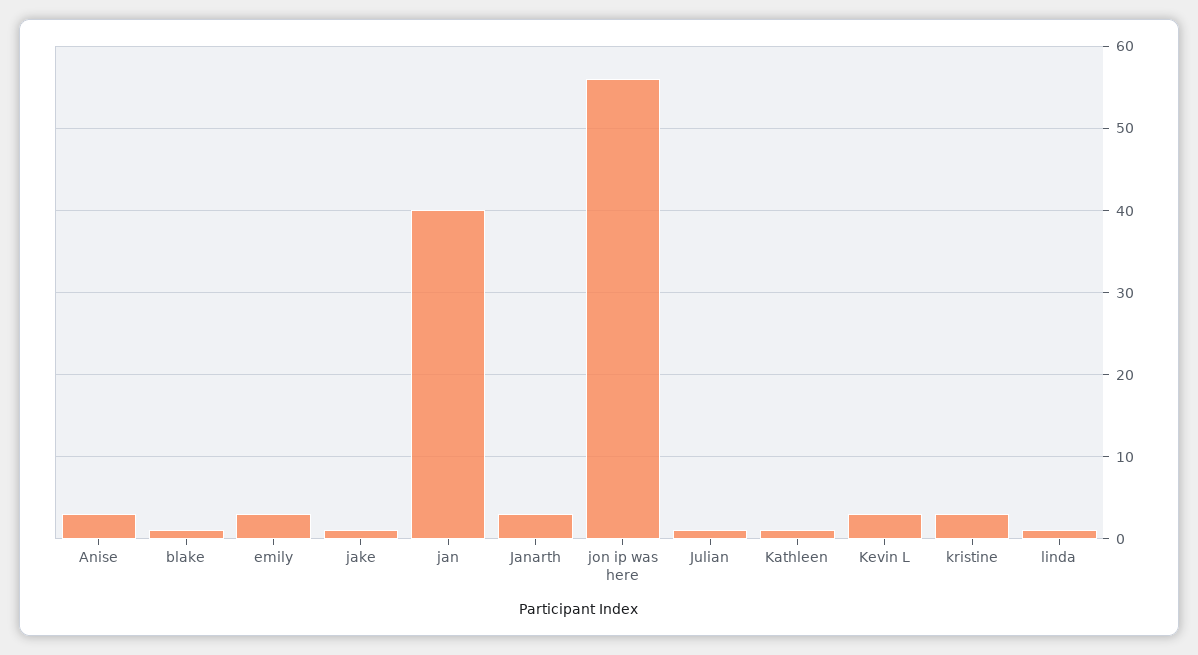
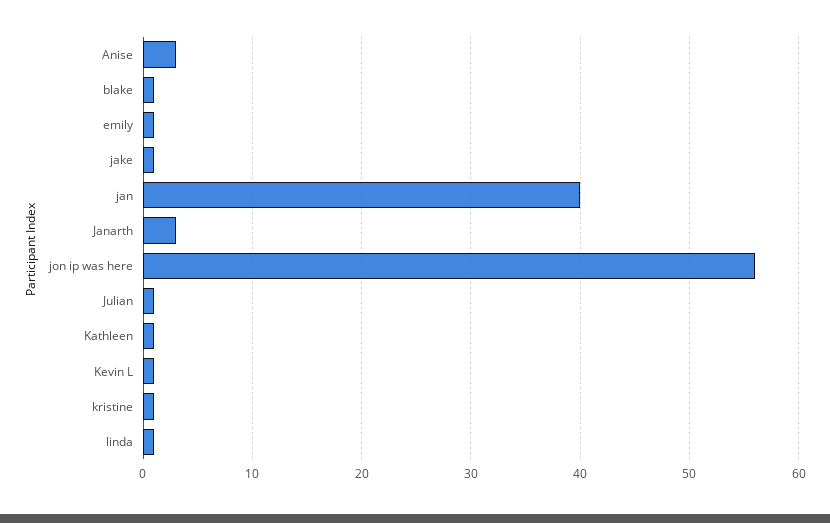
  {
    "Anise": 3,
    "blake": 1,
-   "emily": 3,
+   "emily": 1,
    "jake": 1,
    "jan": 40,
    "Janarth": 3,
    "jon ip was here": 56,
    "Julian": 1,
    "Kathleen": 1,
-   "Kevin L": 3,
+   "Kevin L": 1,
-   "kristine": 3,
+   "kristine": 1,
    "linda": 1
  }

